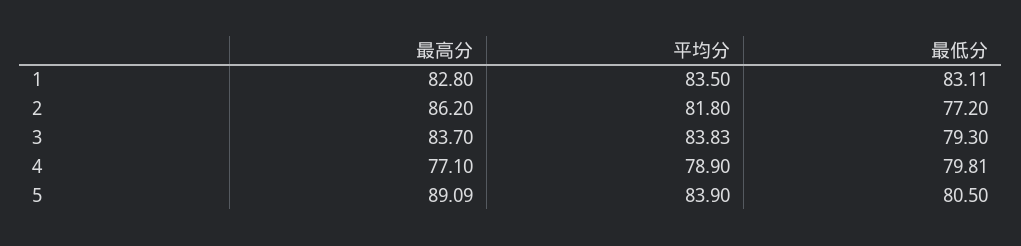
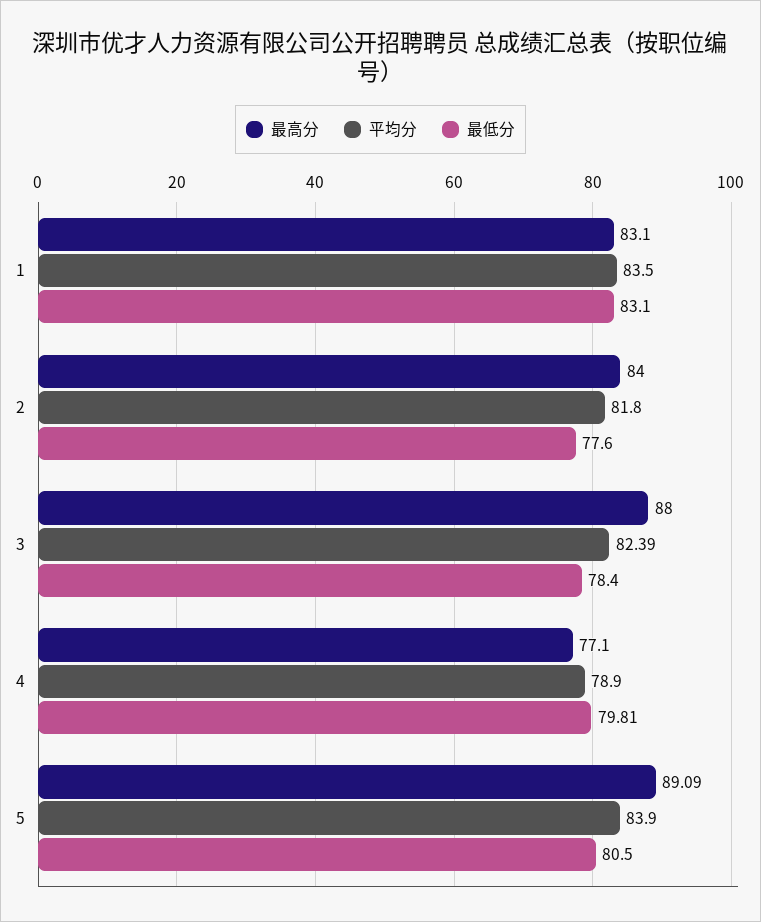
  {
    "最高分": {
-     "1": 82.8,
+     "1": 83.1,
-     "2": 86.2,
+     "2": 84,
-     "3": 83.7,
+     "3": 88,
      "4": 77.1,
      "5": 89.09
    },
    "平均分": {
      "1": 83.5,
      "2": 81.8,
-     "3": 83.83,
+     "3": 82.39,
      "4": 78.9,
      "5": 83.9
    },
    "最低分": {
-     "1": 83.11,
+     "1": 83.1,
-     "2": 77.2,
+     "2": 77.6,
-     "3": 79.3,
+     "3": 78.4,
      "4": 79.81,
      "5": 80.5
    }
  }

